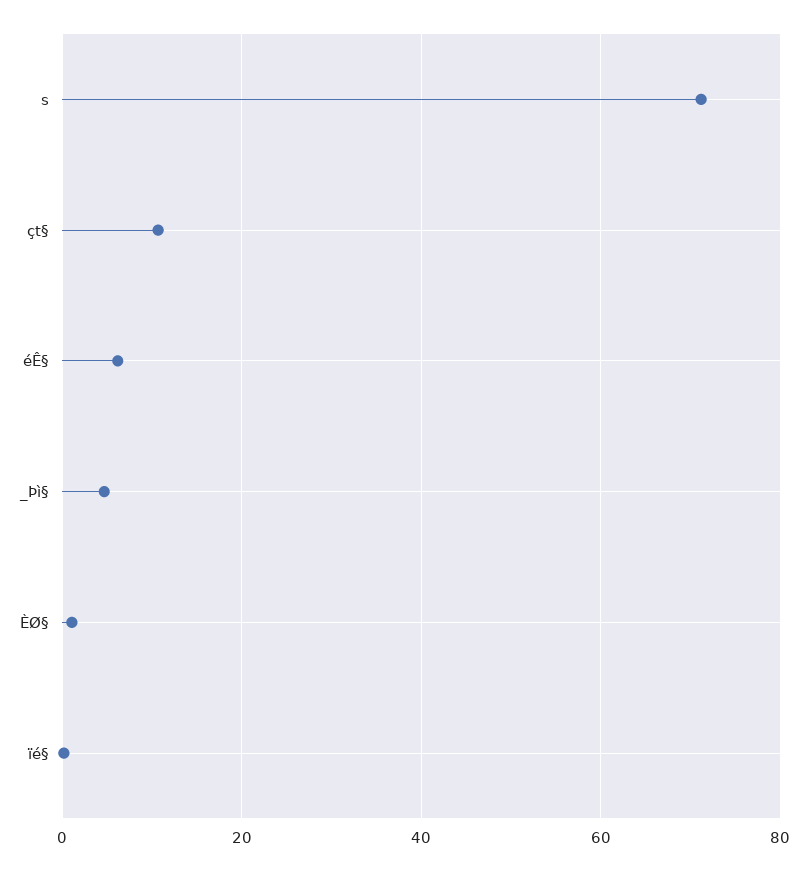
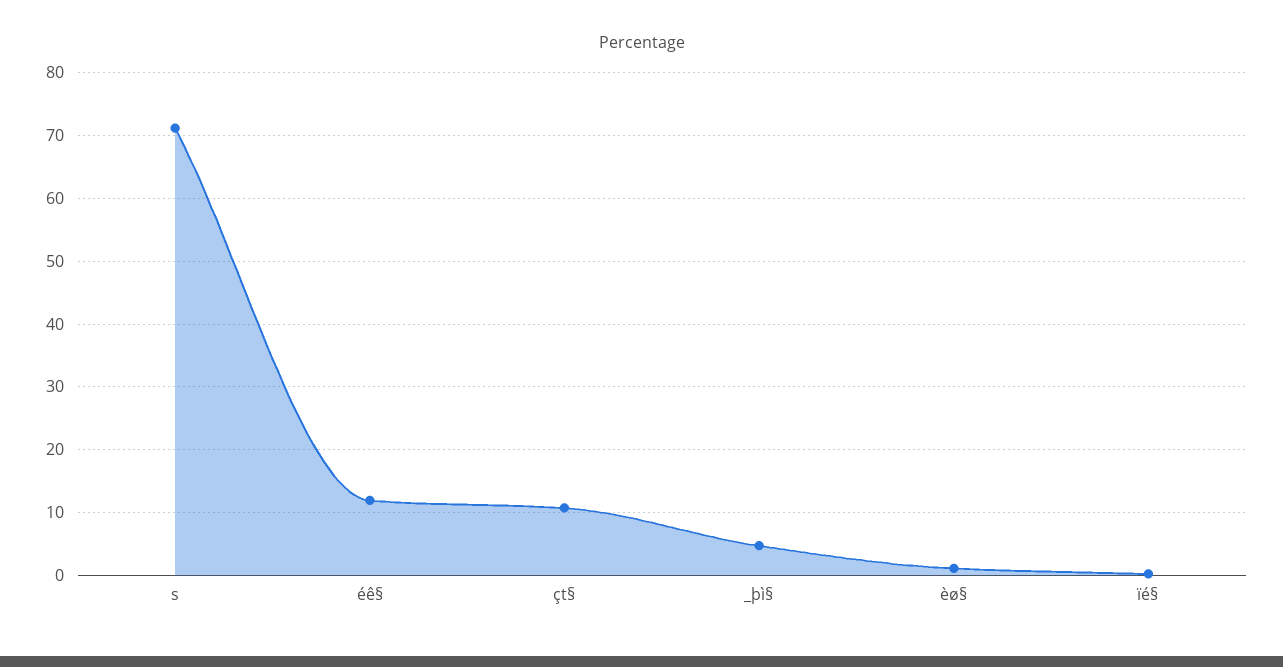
  {
    "s": 71,
    "çt§": 11,
-   "éÊ§": 6,
+   "éÊ§": 12,
    "_Þì§": 5,
    "ÈØ§": 1,
    "ïé§": 0
  }

